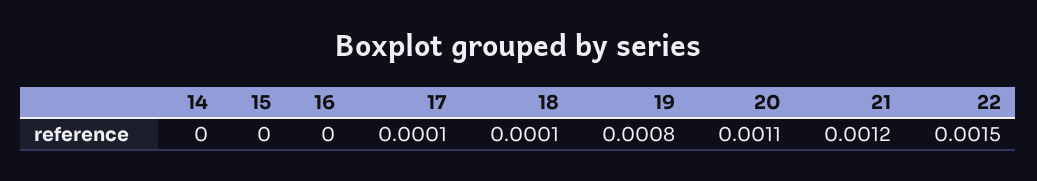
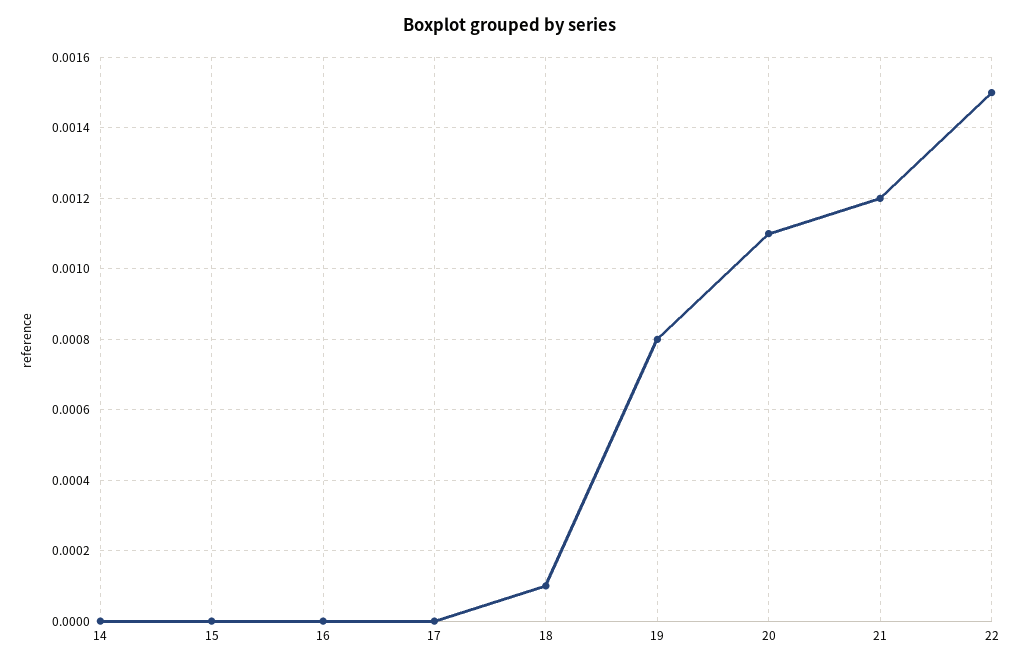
  {
    "14": 0,
    "15": 0,
    "16": 0,
-   "17": 0.0001,
+   "17": 0,
    "18": 0.0001,
    "19": 0.0008,
    "20": 0.0011,
    "21": 0.0012,
    "22": 0.0015
  }

